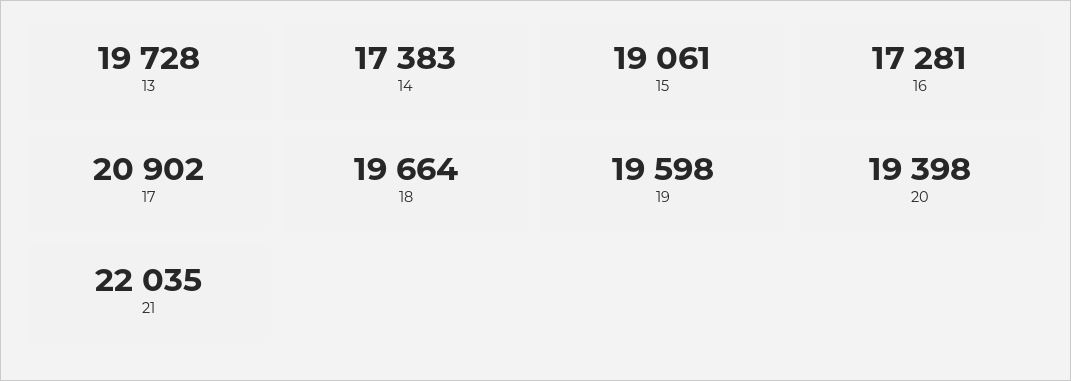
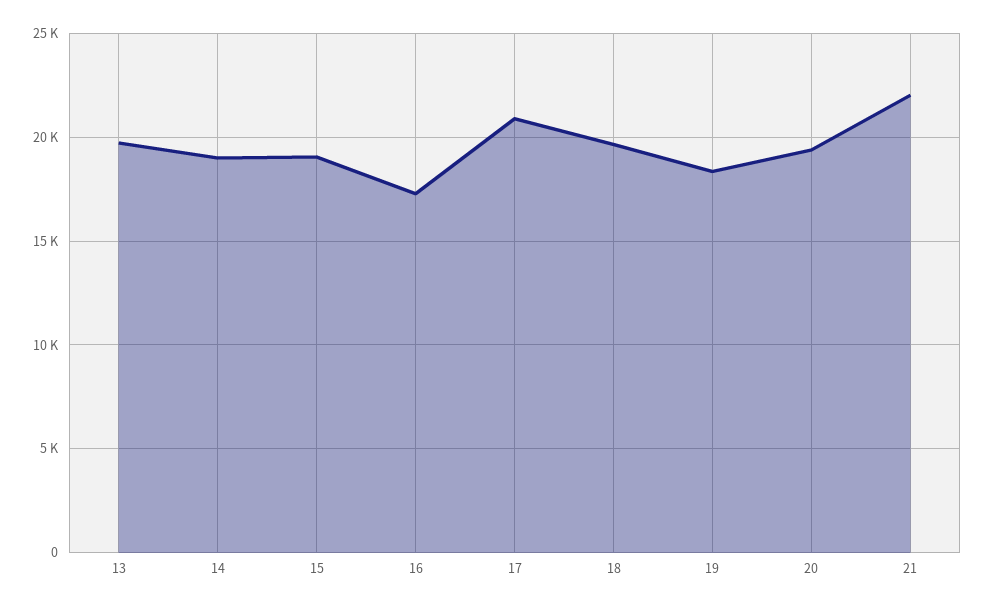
  {
    "13": 19728,
-   "14": 17383,
+   "14": 19000,
    "15": 19061,
    "16": 17281,
    "17": 20902,
    "18": 19664,
-   "19": 19598,
+   "19": 18500,
    "20": 19398,
    "21": 22035
  }

